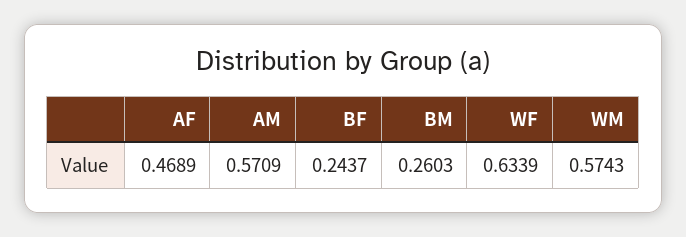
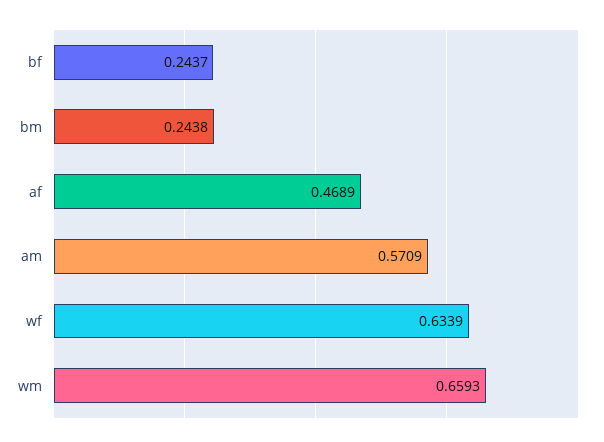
  {
    "AF": 0.4689,
    "AM": 0.5709,
    "BF": 0.2437,
-   "BM": 0.2603,
+   "BM": 0.2438,
    "WF": 0.6339,
-   "WM": 0.5743
+   "WM": 0.6593
  }

